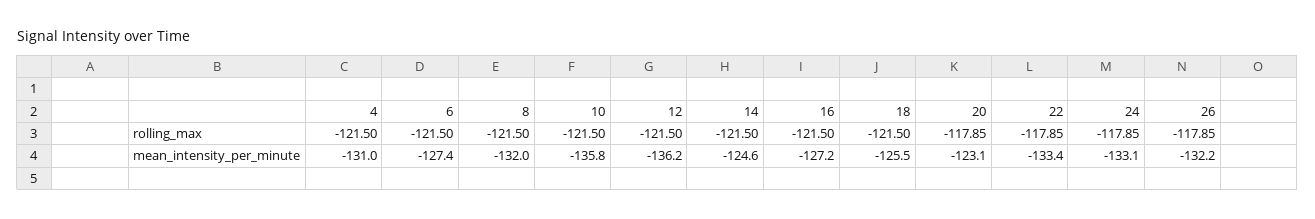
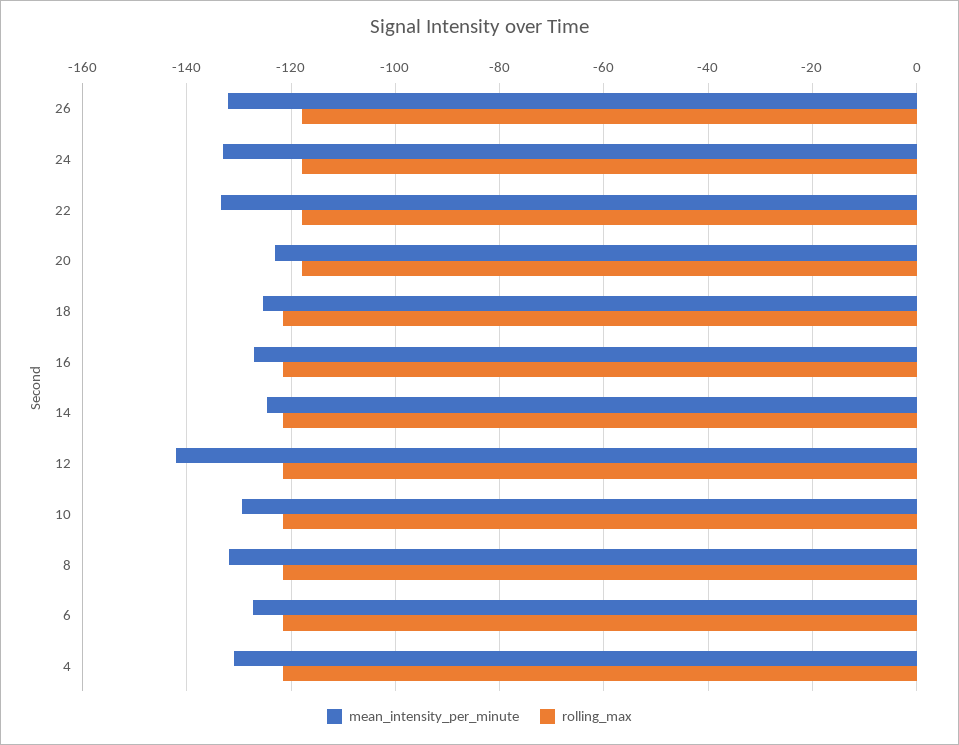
  {
    "rolling_max": {
      "4": -121.5,
      "6": -121.5,
      "8": -121.5,
      "10": -121.5,
      "12": -121.5,
      "14": -121.5,
      "16": -121.5,
      "18": -121.5,
      "20": -117.85,
      "22": -117.85,
      "24": -117.85,
      "26": -117.85
    },
    "mean_intensity_per_minute": {
      "4": -131,
      "6": -127.4,
      "8": -132,
-     "10": -135.8,
+     "10": -130,
-     "12": -136.2,
+     "12": -142,
      "14": -124.6,
      "16": -127.2,
      "18": -125.5,
      "20": -123.1,
      "22": -133.4,
      "24": -133.1,
      "26": -132.2
    }
  }

